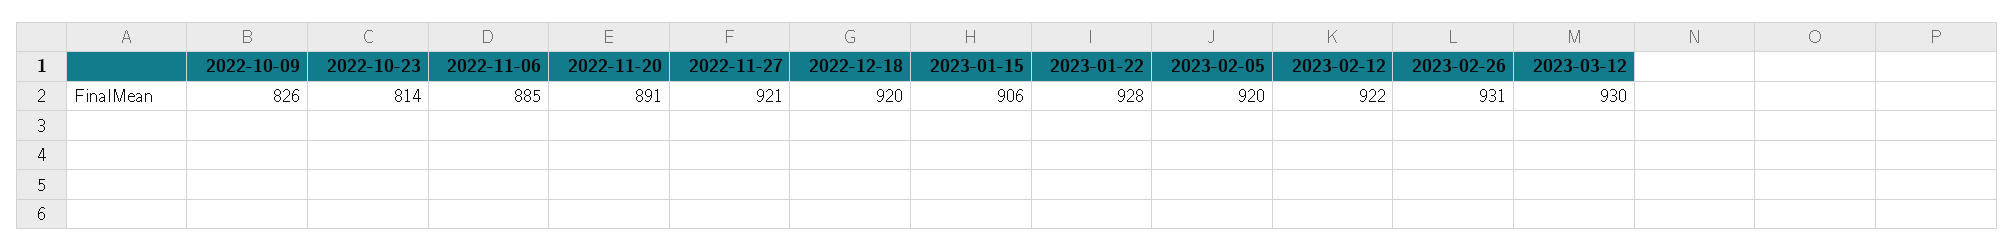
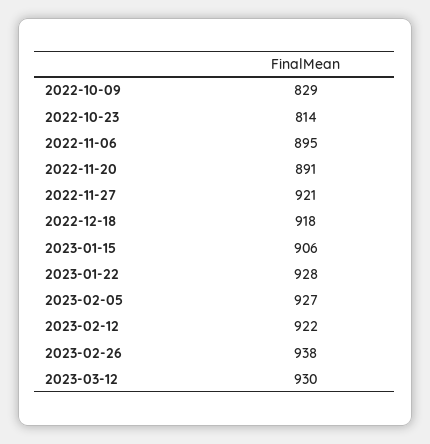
  {
-   "2022-10-09": 826,
+   "2022-10-09": 829,
    "2022-10-23": 814,
-   "2022-11-06": 885,
+   "2022-11-06": 895,
    "2022-11-20": 891,
    "2022-11-27": 921,
-   "2022-12-18": 920,
+   "2022-12-18": 918,
    "2023-01-15": 906,
    "2023-01-22": 928,
-   "2023-02-05": 920,
+   "2023-02-05": 927,
    "2023-02-12": 922,
-   "2023-02-26": 931,
+   "2023-02-26": 938,
    "2023-03-12": 930
  }

